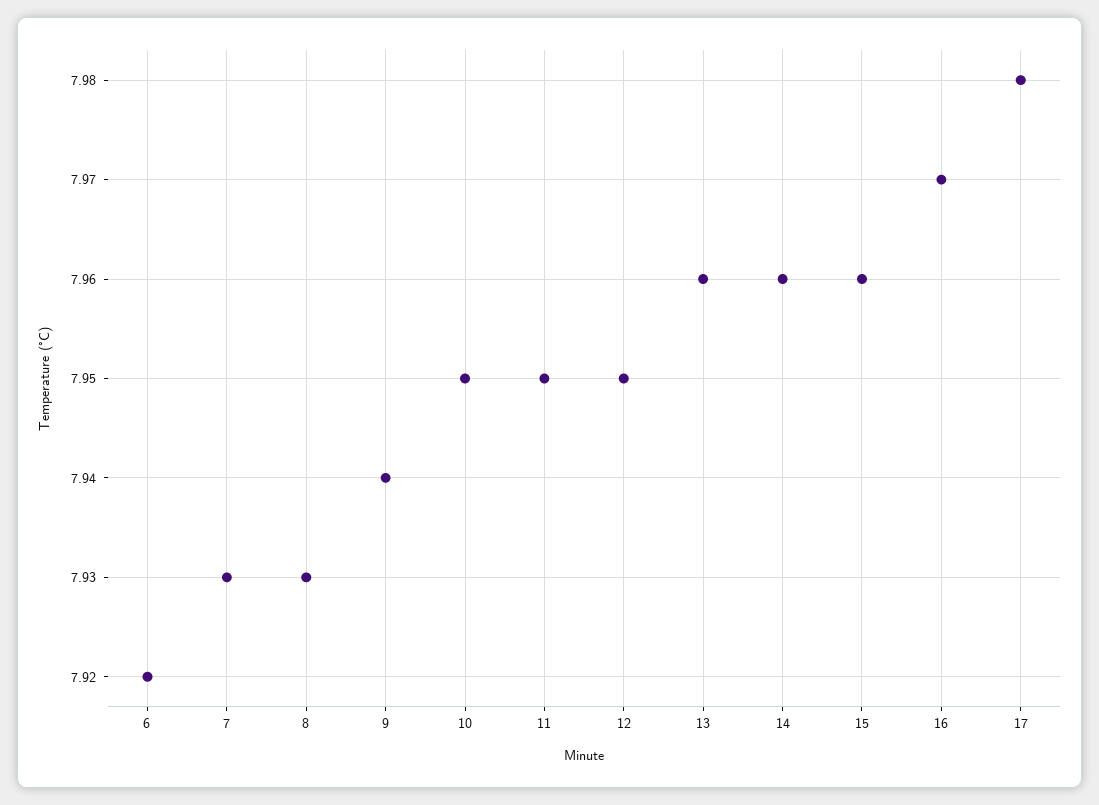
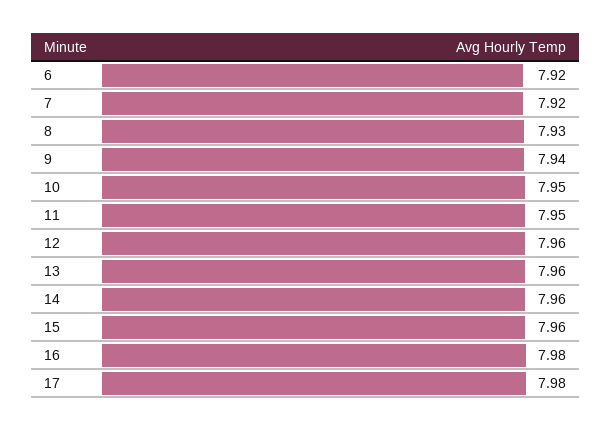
  {
    "6": 7.92,
-   "7": 7.93,
+   "7": 7.92,
    "8": 7.93,
    "9": 7.94,
    "10": 7.95,
    "11": 7.95,
-   "12": 7.95,
+   "12": 7.96,
    "13": 7.96,
    "14": 7.96,
    "15": 7.96,
-   "16": 7.97,
+   "16": 7.98,
    "17": 7.98
  }

